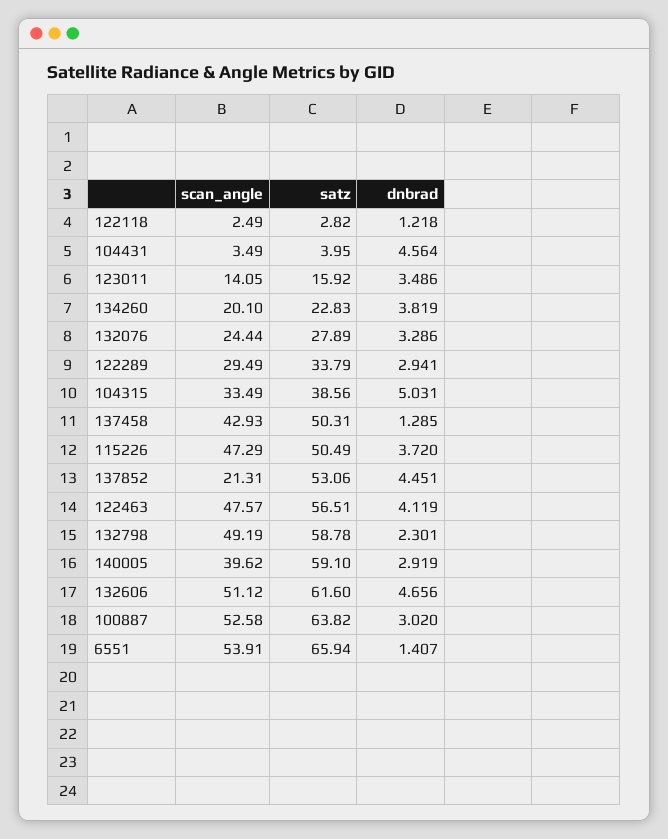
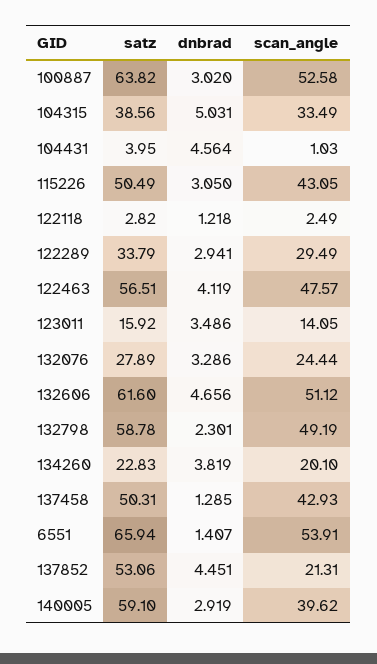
  {
    "scan_angle": {
      "122118": 2.49,
-     "104431": 3.49,
+     "104431": 1.03,
      "123011": 14.05,
      "134260": 20.1,
      "132076": 24.44,
      "122289": 29.49,
      "104315": 33.49,
      "137458": 42.93,
-     "115226": 47.29,
+     "115226": 43.05,
      "137852": 21.31,
      "122463": 47.57,
      "132798": 49.19,
      "140005": 39.62,
      "132606": 51.12,
      "100887": 52.58,
      "6551": 53.91
    },
    "satz": {
      "122118": 2.82,
      "104431": 3.95,
      "123011": 15.92,
      "134260": 22.83,
      "132076": 27.89,
      "122289": 33.79,
      "104315": 38.56,
      "137458": 50.31,
      "115226": 50.49,
      "137852": 53.06,
      "122463": 56.51,
      "132798": 58.78,
      "140005": 59.1,
      "132606": 61.6,
      "100887": 63.82,
      "6551": 65.94
    },
    "dnbrad": {
      "122118": 1.218,
      "104431": 4.564,
      "123011": 3.486,
      "134260": 3.819,
      "132076": 3.286,
      "122289": 2.941,
      "104315": 5.031,
      "137458": 1.285,
-     "115226": 3.72,
+     "115226": 3.05,
      "137852": 4.451,
      "122463": 4.119,
      "132798": 2.301,
      "140005": 2.919,
      "132606": 4.656,
      "100887": 3.02,
      "6551": 1.407
    }
  }

